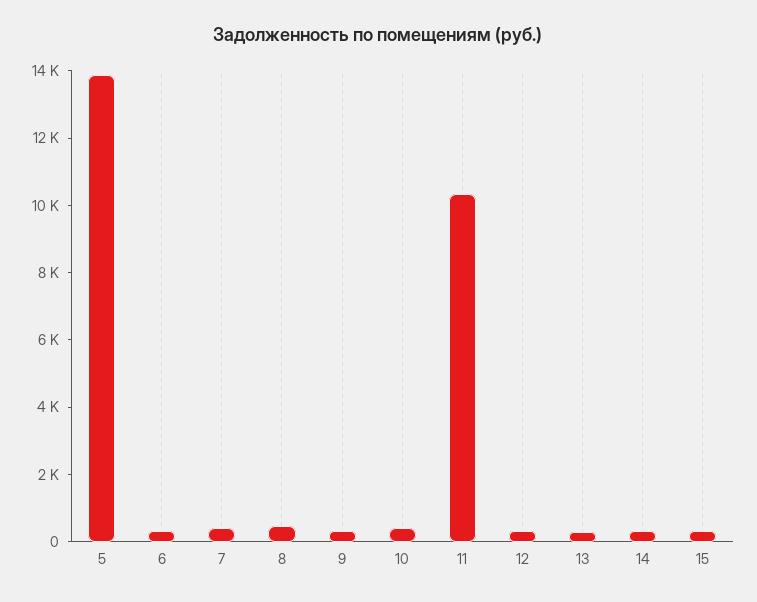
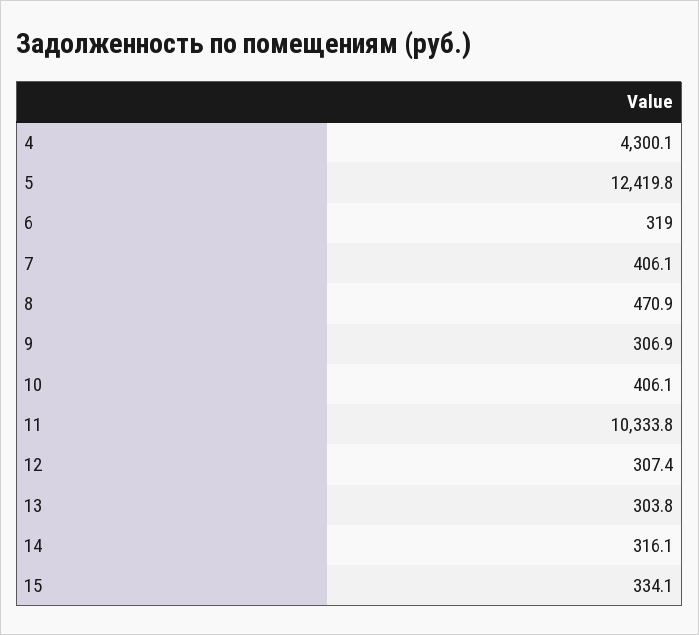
  {
-   "5": 14000,
+   "5": 12419.8,
    "6": 319,
    "7": 406.1,
    "8": 470.9,
    "9": 306.9,
    "10": 406.1,
    "11": 10333.8,
    "12": 307.4,
    "13": 303.8,
    "14": 316.1,
-   "15": 334.1
+   "15": 334.1,
+   "4": 4300.1
  }

